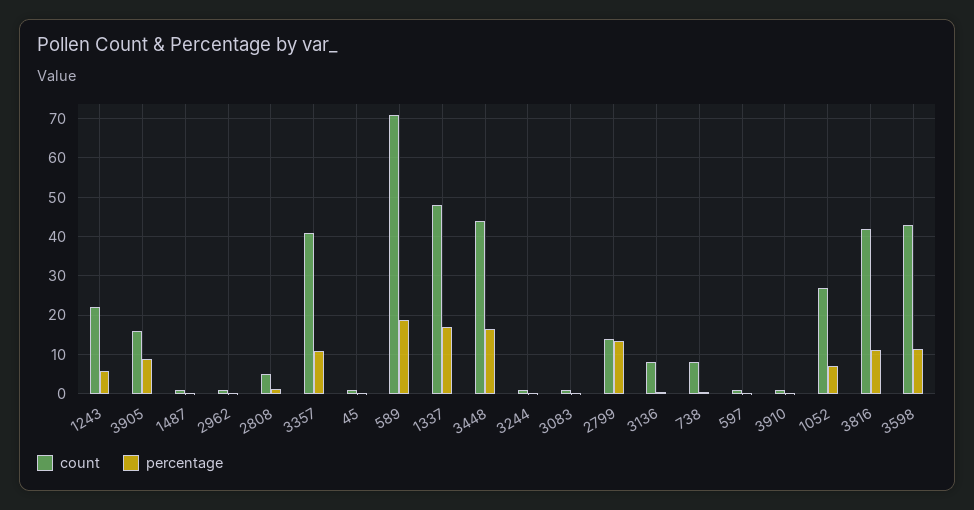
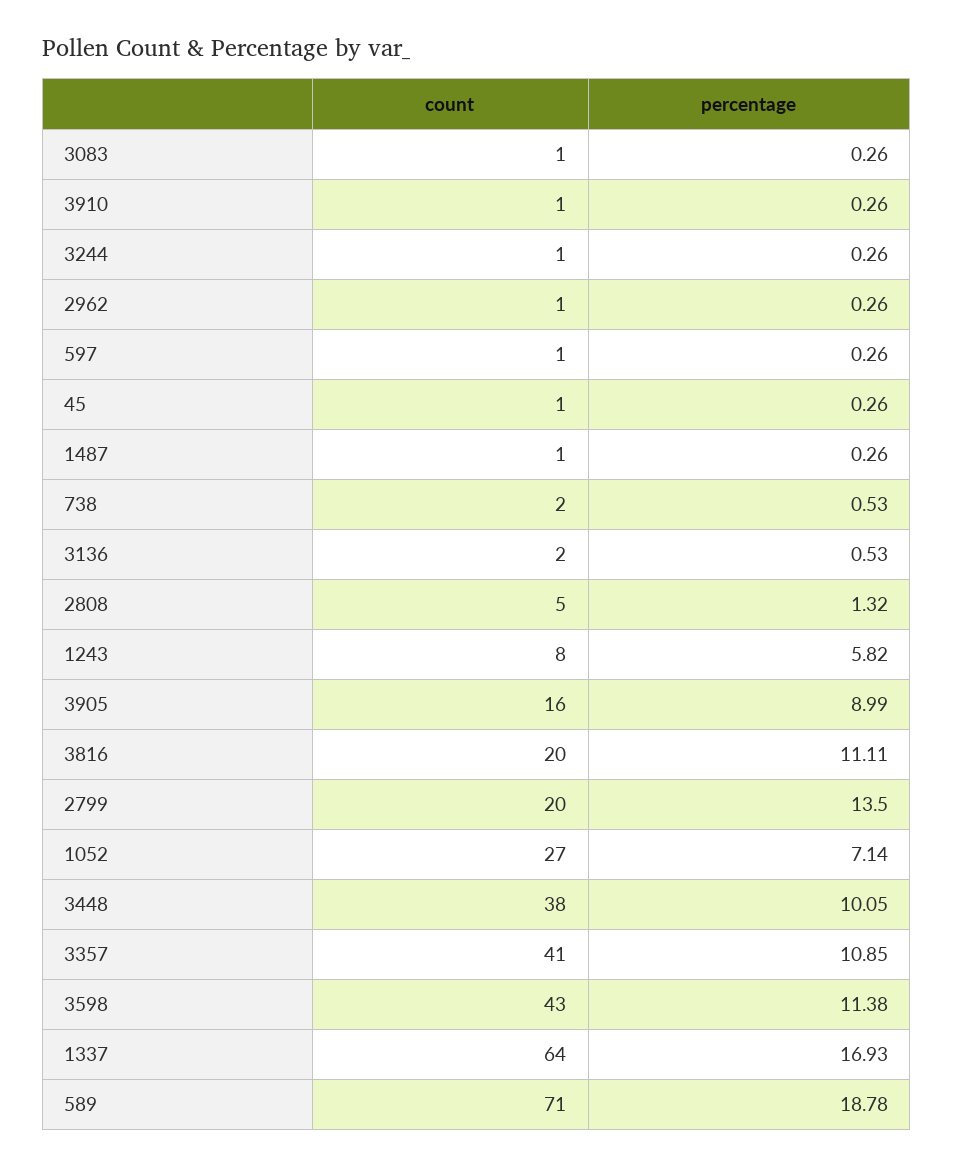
  {
    "count": {
-     "1243": 22,
+     "1243": 8,
      "3905": 16,
      "1487": 1,
      "2962": 1,
      "2808": 5,
      "3357": 41,
      "45": 1,
      "589": 71,
-     "1337": 48,
+     "1337": 64,
-     "3448": 44,
+     "3448": 38,
      "3244": 1,
      "3083": 1,
-     "2799": 14,
+     "2799": 20,
-     "3136": 8,
+     "3136": 2,
-     "738": 8,
+     "738": 2,
      "597": 1,
      "3910": 1,
      "1052": 27,
-     "3816": 42,
+     "3816": 20,
      "3598": 43
    },
    "percentage": {
      "1243": 5.82,
      "3905": 8.99,
      "1487": 0.26,
      "2962": 0.26,
      "2808": 1.32,
      "3357": 10.85,
      "45": 0.26,
      "589": 18.78,
      "1337": 16.93,
-     "3448": 16,
+     "3448": 10.05,
      "3244": 0.26,
      "3083": 0.26,
      "2799": 13.5,
      "3136": 0.53,
      "738": 0.53,
      "597": 0.26,
      "3910": 0.26,
      "1052": 7.14,
      "3816": 11.11,
      "3598": 11.38
    }
  }

